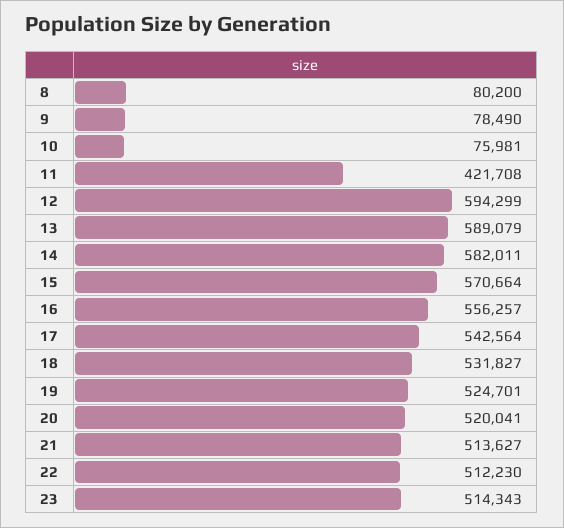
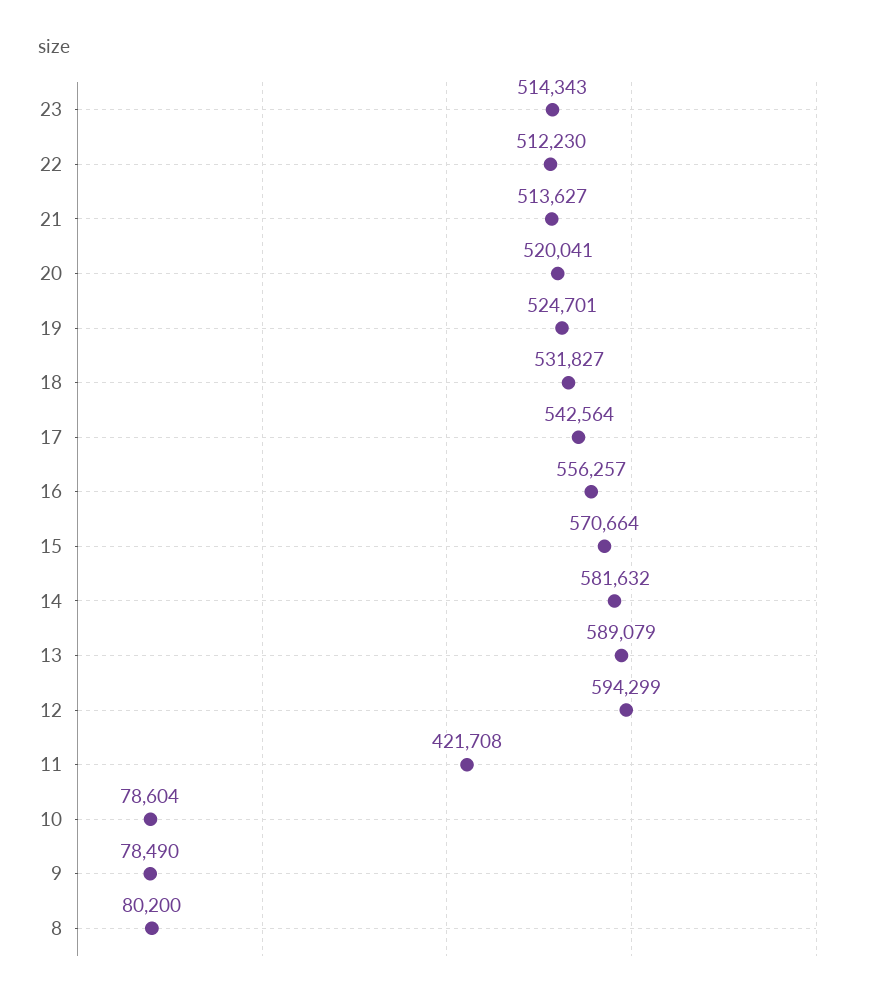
  {
    "8": 80200,
    "9": 78490,
-   "10": 75981,
+   "10": 78604,
    "11": 421708,
    "12": 594299,
    "13": 589079,
-   "14": 582011,
+   "14": 581632,
    "15": 570664,
    "16": 556257,
    "17": 542564,
    "18": 531827,
    "19": 524701,
    "20": 520041,
    "21": 513627,
    "22": 512230,
    "23": 514343
  }

